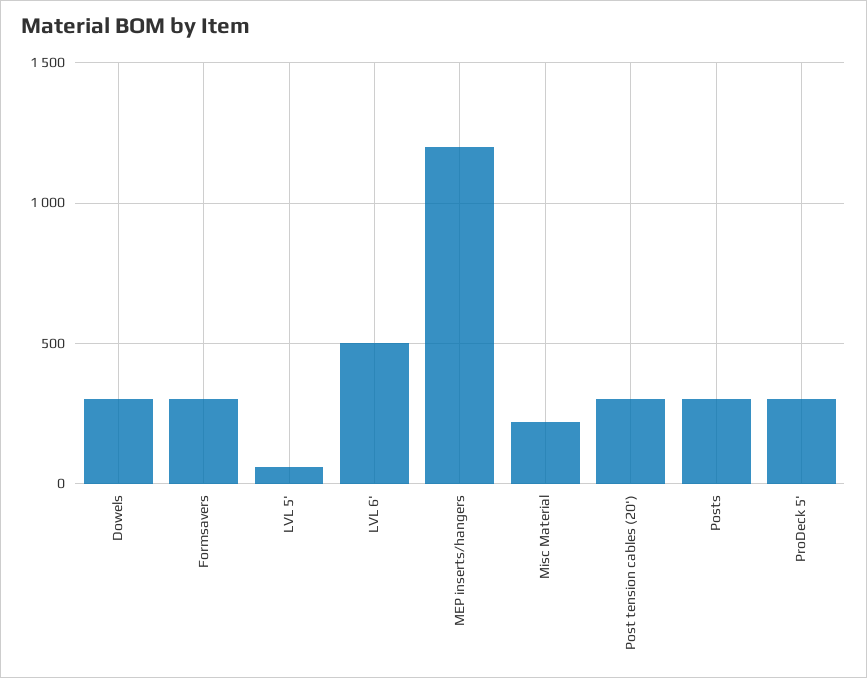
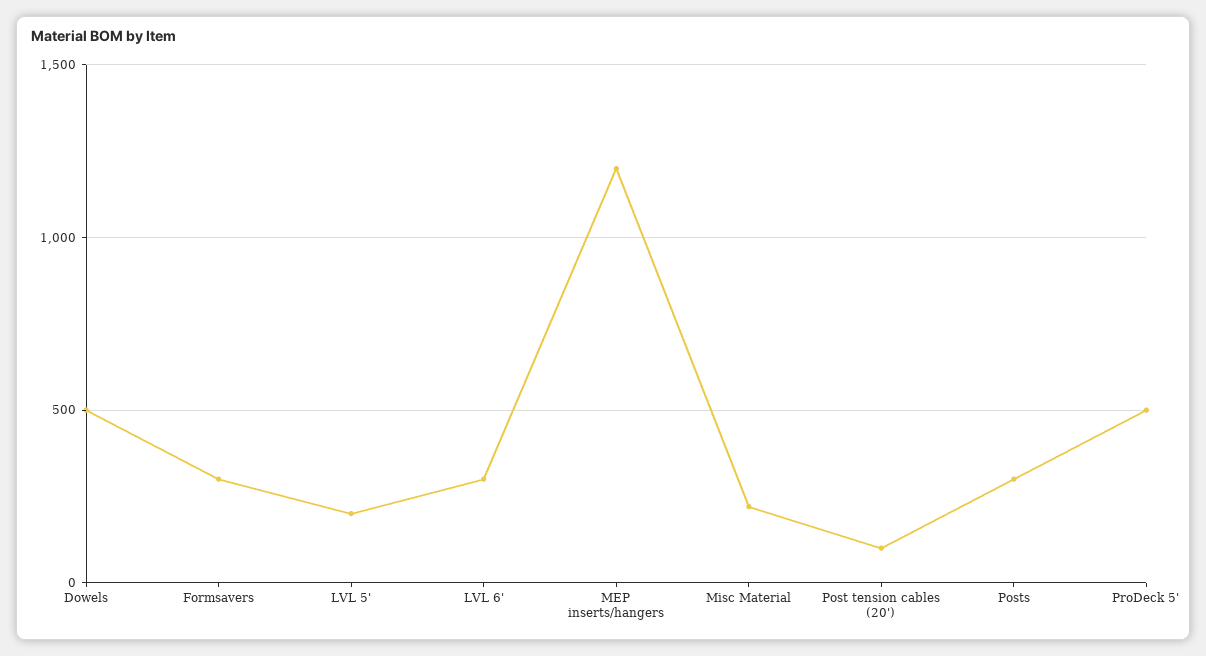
  {
-   "Dowels": 300,
+   "Dowels": 500,
    "Formsavers": 300,
-   "LVL 5'": 50,
+   "LVL 5'": 200,
-   "LVL 6'": 500,
+   "LVL 6'": 300,
    "MEP inserts/hangers": 1200,
    "Misc Material": 200,
-   "Post tension cables (20')": 300,
+   "Post tension cables (20')": 100,
    "Posts": 300,
-   "ProDeck 5'": 300
+   "ProDeck 5'": 500
  }

